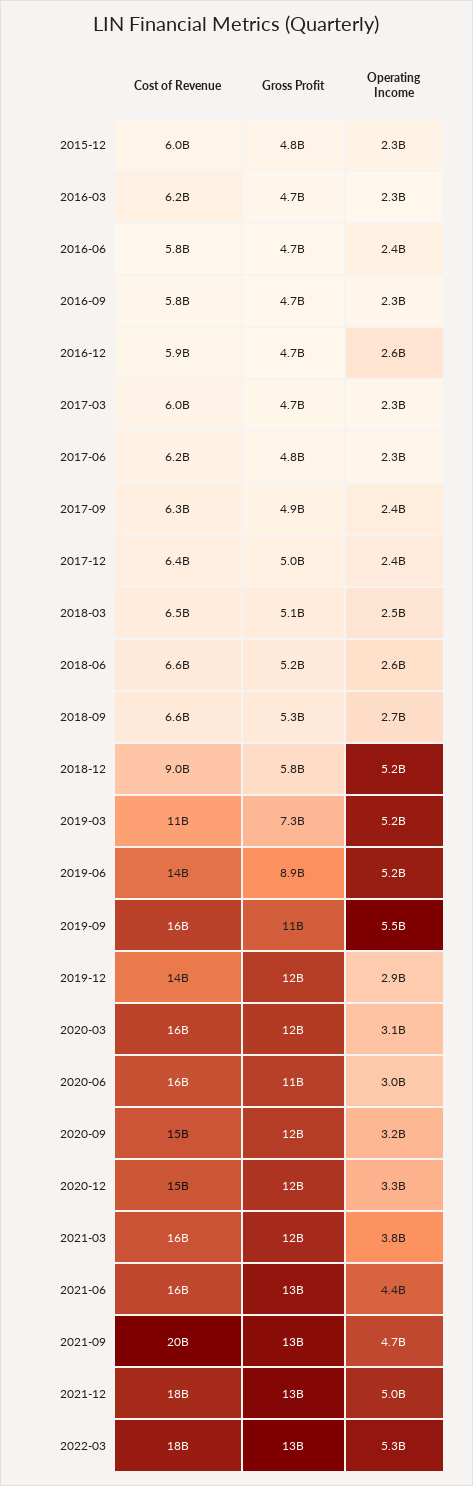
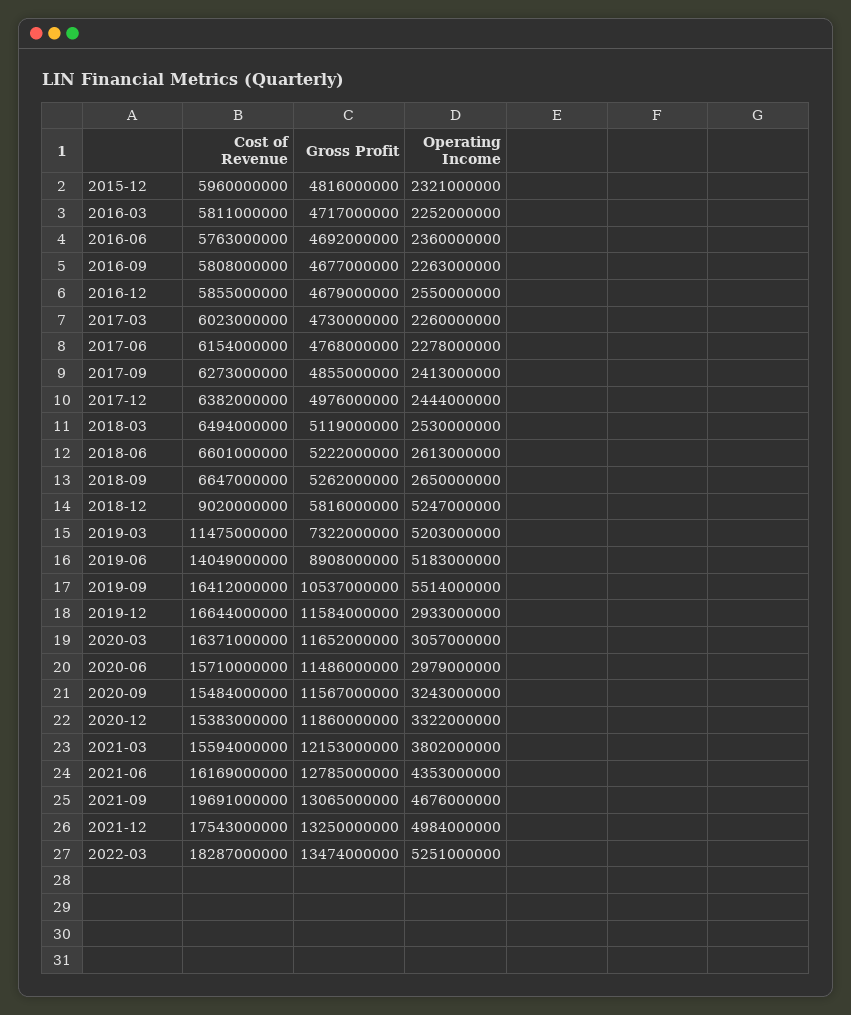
  {
    "Cost of Revenue": {
      "2015-12": 5960000000,
-     "2016-03": 6200000000,
+     "2016-03": 5811000000,
      "2016-06": 5763000000,
      "2016-09": 5808000000,
      "2016-12": 5855000000,
      "2017-03": 6023000000,
      "2017-06": 6154000000,
      "2017-09": 6273000000,
      "2017-12": 6382000000,
      "2018-03": 6494000000,
      "2018-06": 6601000000,
      "2018-09": 6647000000,
      "2018-12": 9020000000,
      "2019-03": 11475000000,
      "2019-06": 14049000000,
      "2019-09": 16412000000,
-     "2019-12": 14000000000,
+     "2019-12": 16644000000,
      "2020-03": 16371000000,
      "2020-06": 15710000000,
      "2020-09": 15484000000,
      "2020-12": 15383000000,
      "2021-03": 15594000000,
      "2021-06": 16169000000,
      "2021-09": 19691000000,
      "2021-12": 17543000000,
      "2022-03": 18287000000
    },
    "Gross Profit": {
      "2015-12": 4816000000,
      "2016-03": 4717000000,
      "2016-06": 4692000000,
      "2016-09": 4677000000,
      "2016-12": 4679000000,
      "2017-03": 4730000000,
      "2017-06": 4768000000,
      "2017-09": 4855000000,
      "2017-12": 4976000000,
      "2018-03": 5119000000,
      "2018-06": 5222000000,
      "2018-09": 5262000000,
      "2018-12": 5816000000,
      "2019-03": 7322000000,
      "2019-06": 8908000000,
      "2019-09": 10537000000,
      "2019-12": 11584000000,
      "2020-03": 11652000000,
      "2020-06": 11486000000,
      "2020-09": 11567000000,
      "2020-12": 11860000000,
      "2021-03": 12153000000,
      "2021-06": 12785000000,
      "2021-09": 13065000000,
      "2021-12": 13250000000,
      "2022-03": 13474000000
    },
    "Operating Income": {
      "2015-12": 2321000000,
      "2016-03": 2252000000,
      "2016-06": 2360000000,
      "2016-09": 2263000000,
      "2016-12": 2550000000,
      "2017-03": 2260000000,
      "2017-06": 2278000000,
      "2017-09": 2413000000,
      "2017-12": 2444000000,
      "2018-03": 2530000000,
      "2018-06": 2613000000,
      "2018-09": 2650000000,
      "2018-12": 5247000000,
      "2019-03": 5203000000,
      "2019-06": 5183000000,
      "2019-09": 5514000000,
      "2019-12": 2933000000,
      "2020-03": 3057000000,
      "2020-06": 2979000000,
      "2020-09": 3243000000,
      "2020-12": 3322000000,
      "2021-03": 3802000000,
      "2021-06": 4353000000,
      "2021-09": 4676000000,
      "2021-12": 4984000000,
      "2022-03": 5251000000
    }
  }

